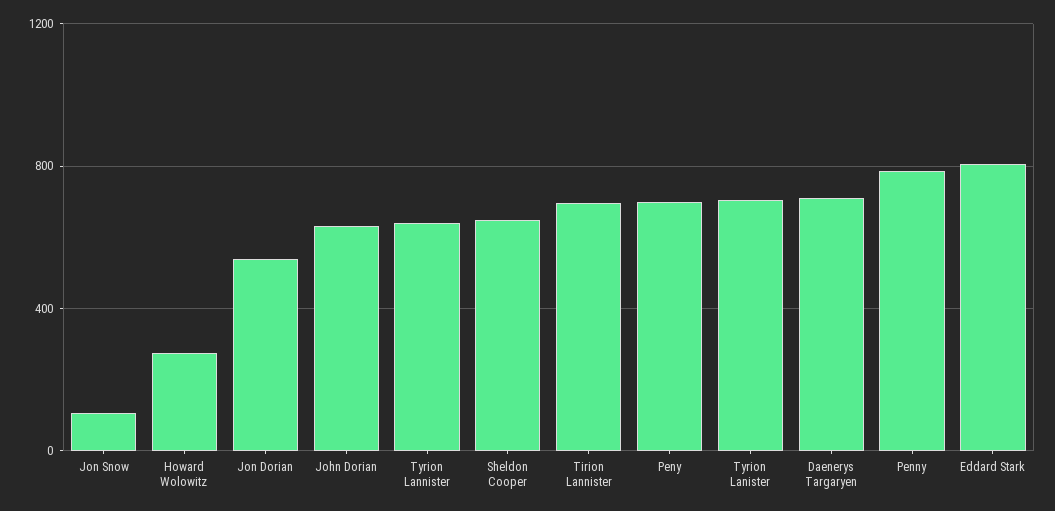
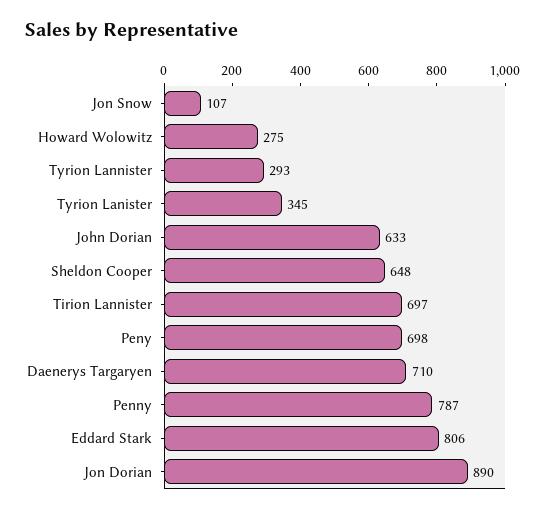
  {
    "Jon Snow": 107,
    "Howard Wolowitz": 275,
-   "Jon Dorian": 550,
+   "Jon Dorian": 890,
    "John Dorian": 633,
-   "Tyrion Lannister": 650,
+   "Tyrion Lannister": 293,
    "Sheldon Cooper": 648,
    "Tirion Lannister": 697,
    "Peny": 698,
-   "Tyrion Lanister": 700,
+   "Tyrion Lanister": 345,
    "Daenerys Targaryen": 710,
    "Penny": 787,
    "Eddard Stark": 806
  }

